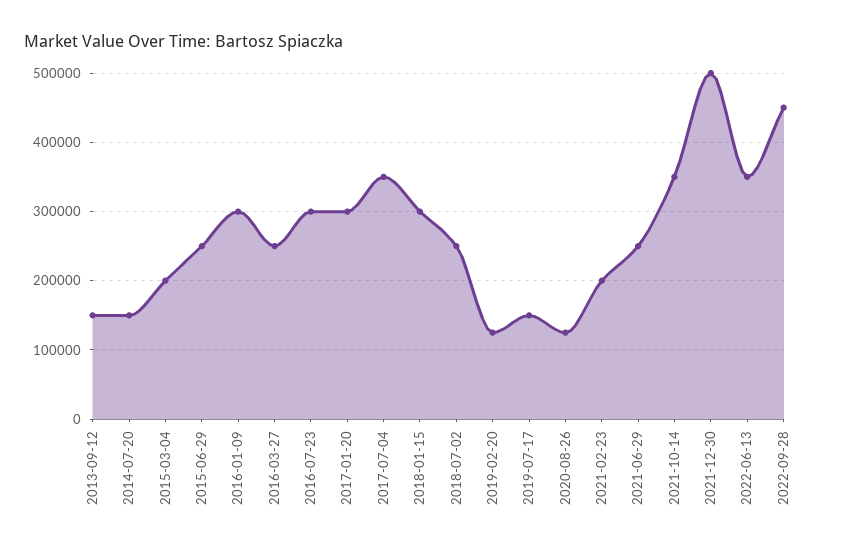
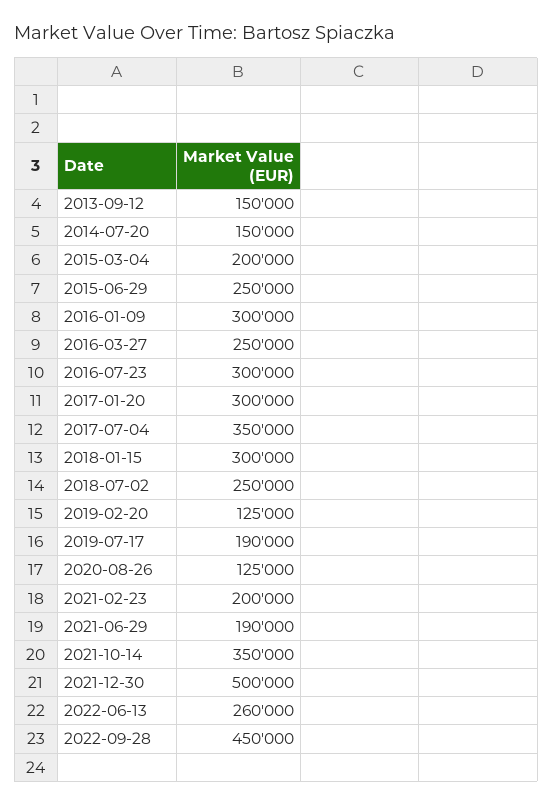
  {
    "2013-09-12": 150000,
    "2014-07-20": 150000,
    "2015-03-04": 200000,
    "2015-06-29": 250000,
    "2016-01-09": 300000,
    "2016-03-27": 250000,
    "2016-07-23": 300000,
    "2017-01-20": 300000,
    "2017-07-04": 350000,
    "2018-01-15": 300000,
    "2018-07-02": 250000,
    "2019-02-20": 125000,
-   "2019-07-17": 150000,
+   "2019-07-17": 190000,
    "2020-08-26": 125000,
    "2021-02-23": 200000,
-   "2021-06-29": 250000,
+   "2021-06-29": 190000,
    "2021-10-14": 350000,
    "2021-12-30": 500000,
-   "2022-06-13": 350000,
+   "2022-06-13": 260000,
    "2022-09-28": 450000
  }

